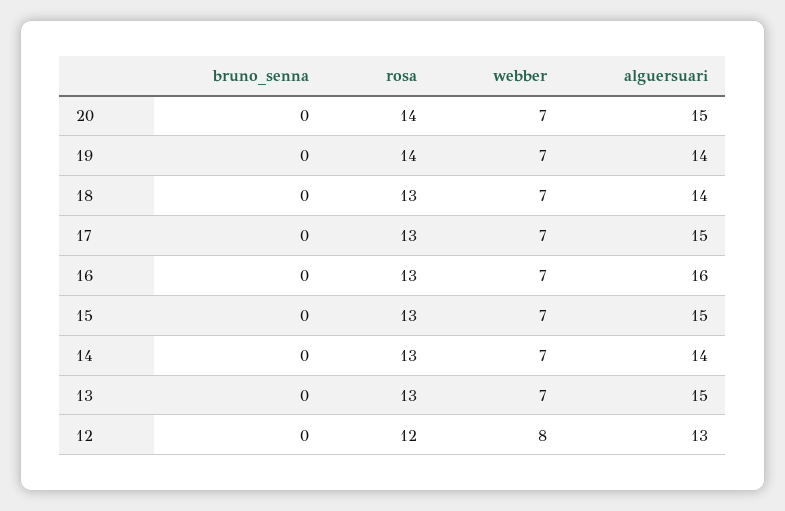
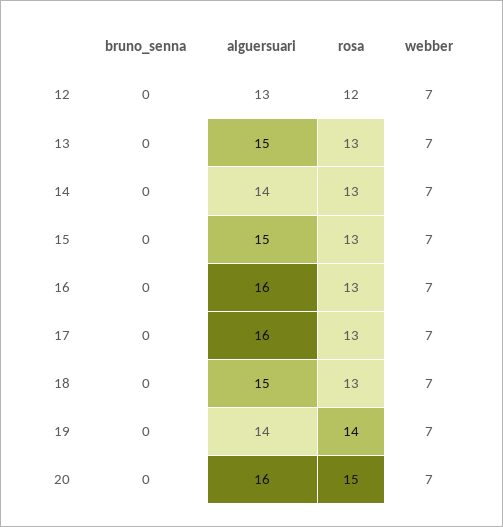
  {
    "bruno_senna": {
      "20": 0,
      "19": 0,
      "18": 0,
      "17": 0,
      "16": 0,
      "15": 0,
      "14": 0,
      "13": 0,
      "12": 0
    },
    "rosa": {
-     "20": 14,
+     "20": 15,
      "19": 14,
      "18": 13,
      "17": 13,
      "16": 13,
      "15": 13,
      "14": 13,
      "13": 13,
      "12": 12
    },
    "webber": {
      "20": 7,
      "19": 7,
      "18": 7,
      "17": 7,
      "16": 7,
      "15": 7,
      "14": 7,
      "13": 7,
-     "12": 8
+     "12": 7
    },
    "alguersuari": {
-     "20": 15,
+     "20": 16,
      "19": 14,
-     "18": 14,
+     "18": 15,
-     "17": 15,
+     "17": 16,
      "16": 16,
      "15": 15,
      "14": 14,
      "13": 15,
      "12": 13
    }
  }

